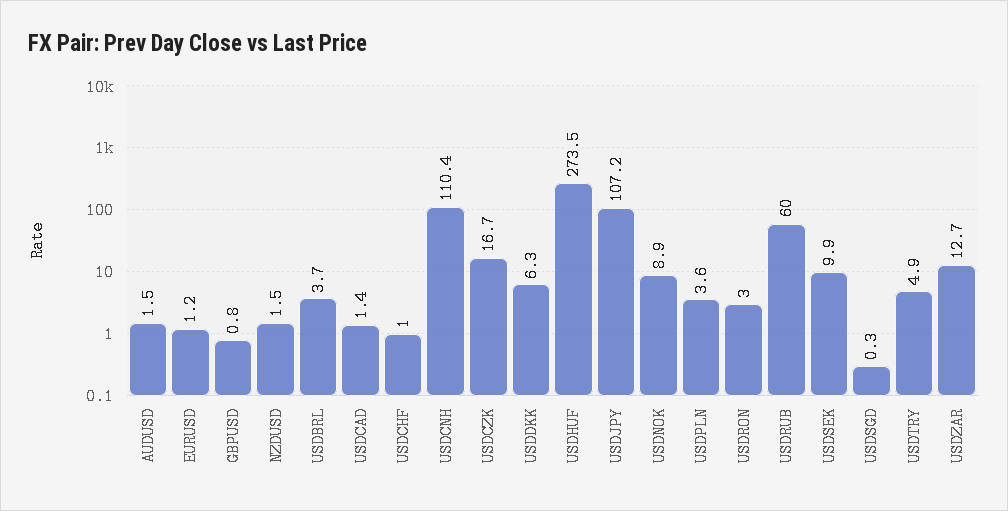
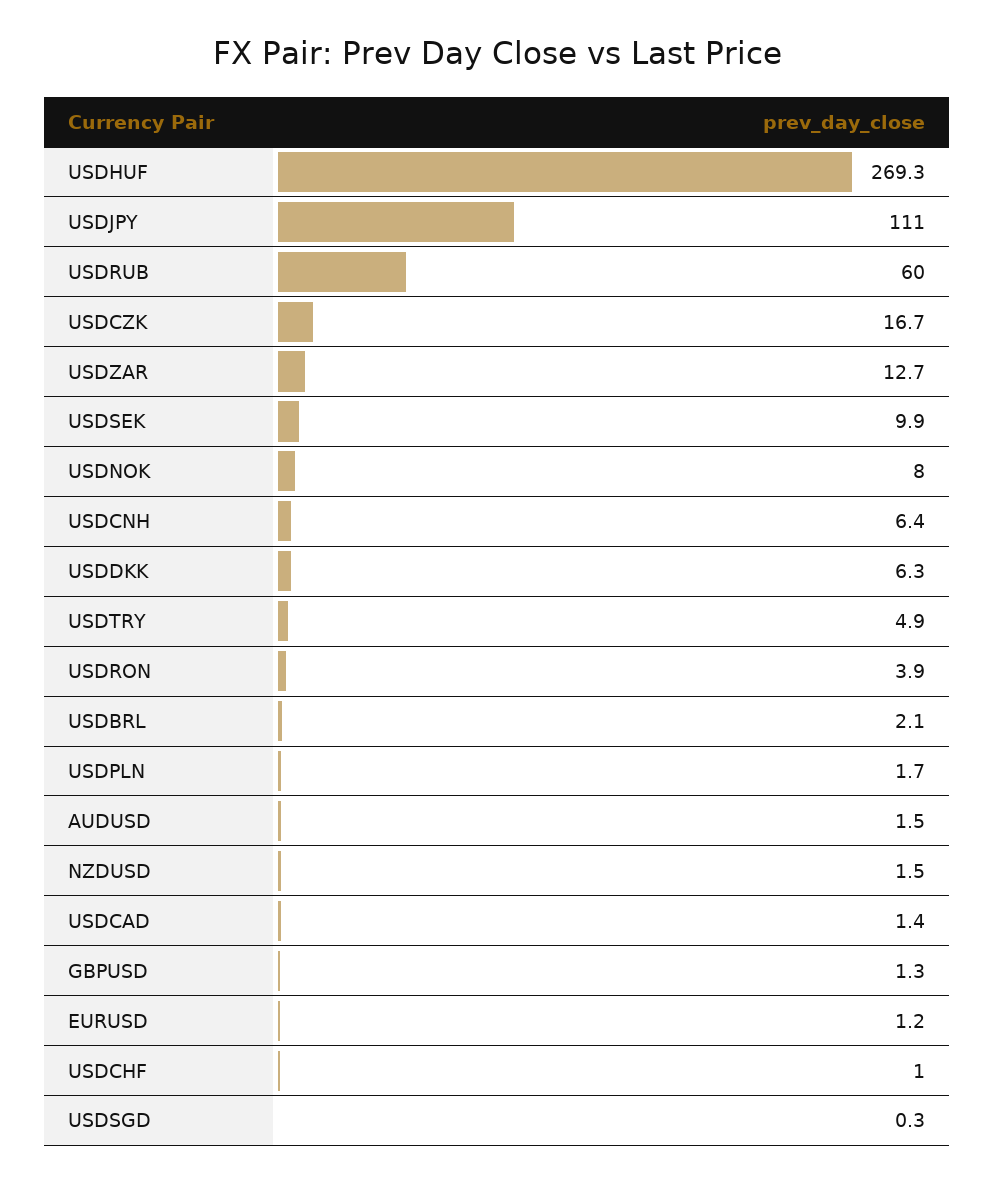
  {
    "AUDUSD": 1.5,
    "EURUSD": 1.2,
-   "GBPUSD": 0.8,
+   "GBPUSD": 1.3,
    "NZDUSD": 1.5,
-   "USDBRL": 3.7,
+   "USDBRL": 2.1,
    "USDCAD": 1.4,
    "USDCHF": 1,
-   "USDCNH": 110.4,
+   "USDCNH": 6.4,
    "USDCZK": 16.7,
    "USDDKK": 6.3,
-   "USDHUF": 273.5,
+   "USDHUF": 269.3,
-   "USDJPY": 107.2,
+   "USDJPY": 111,
-   "USDNOK": 8.9,
+   "USDNOK": 8,
-   "USDPLN": 3.6,
+   "USDPLN": 1.7,
-   "USDRON": 3,
+   "USDRON": 3.9,
    "USDRUB": 60,
    "USDSEK": 9.9,
    "USDSGD": 0.3,
    "USDTRY": 4.9,
    "USDZAR": 12.7
  }

